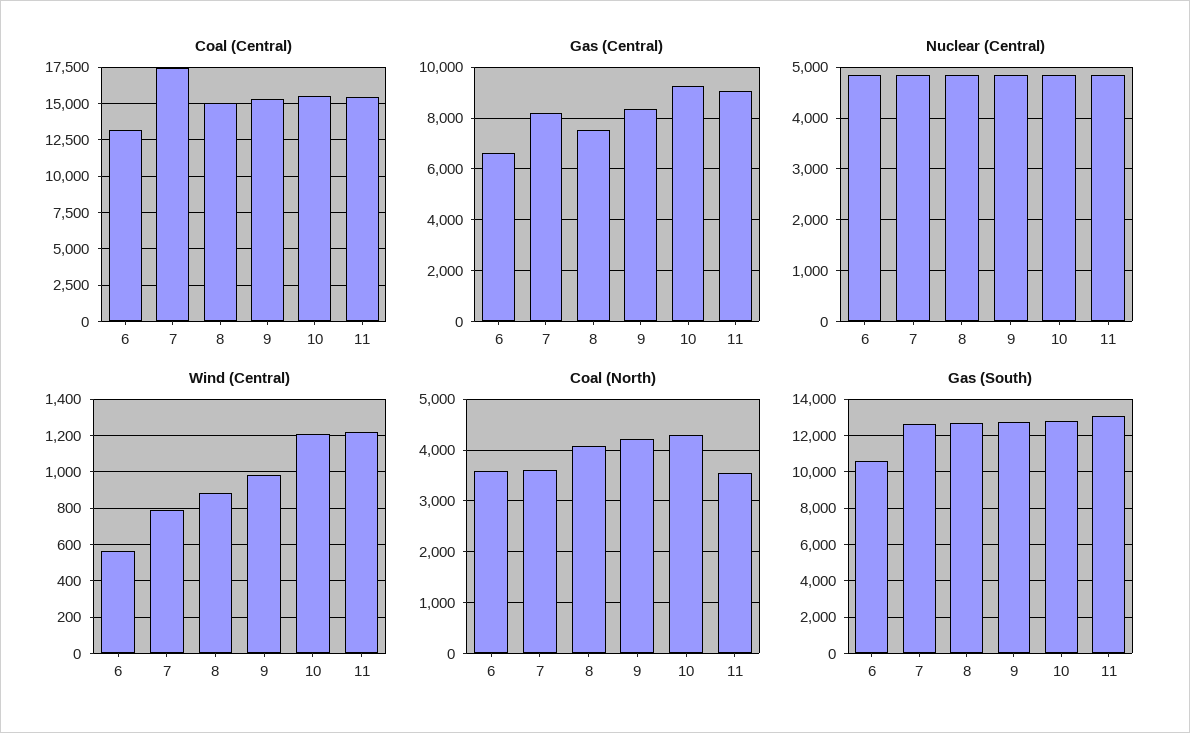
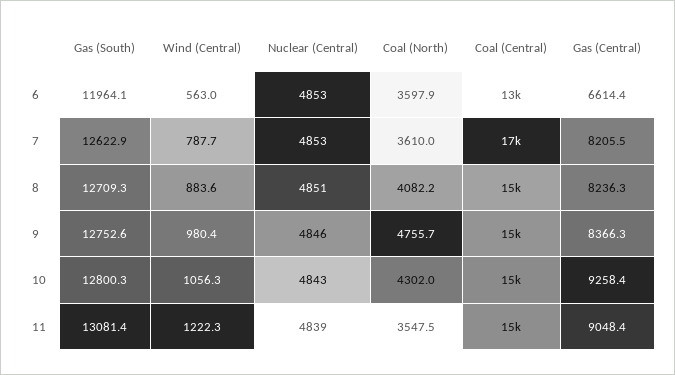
  {
    "Coal (Central)": {
      "6": 13000,
      "7": 17000,
      "8": 15000,
      "9": 15000,
      "10": 15000,
      "11": 15000
    },
    "Gas (Central)": {
      "6": 6614.4,
      "7": 8205.5,
-     "8": 7500,
+     "8": 8236.3,
      "9": 8366.3,
      "10": 9258.4,
      "11": 9048.4
    },
    "Nuclear (Central)": {
      "6": 4853,
      "7": 4853,
      "8": 4851,
      "9": 4846,
      "10": 4843,
      "11": 4839
    },
    "Wind (Central)": {
      "6": 563,
      "7": 787.7,
      "8": 883.6,
      "9": 980.4,
-     "10": 1200,
+     "10": 1056.3,
      "11": 1222.3
    },
    "Coal (North)": {
      "6": 3597.9,
      "7": 3610,
      "8": 4082.2,
-     "9": 4200,
+     "9": 4755.7,
      "10": 4302,
      "11": 3547.5
    },
    "Gas (South)": {
-     "6": 10500,
+     "6": 11964.1,
      "7": 12622.9,
      "8": 12709.3,
      "9": 12752.6,
      "10": 12800.3,
      "11": 13081.4
    }
  }

